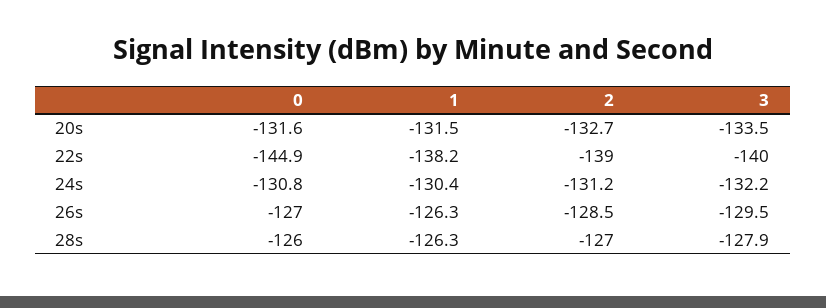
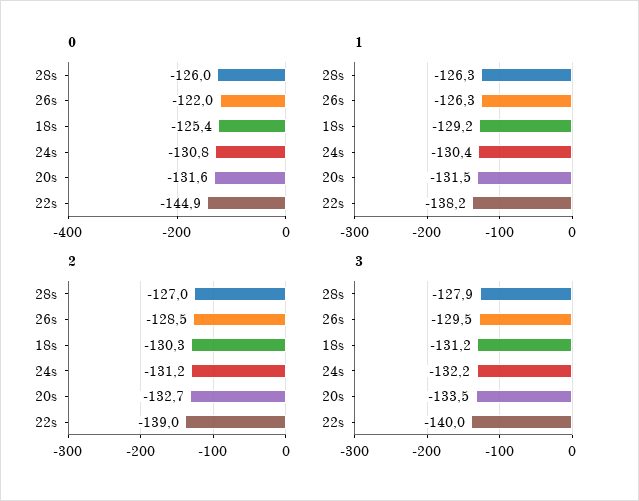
  {
    "0": {
      "20s": -131.6,
      "22s": -144.9,
      "24s": -130.8,
-     "26s": -127,
+     "26s": -122,
-     "28s": -126
+     "28s": -126,
+     "18s": -125.4
    },
    "1": {
      "20s": -131.5,
      "22s": -138.2,
      "24s": -130.4,
      "26s": -126.3,
-     "28s": -126.3
+     "28s": -126.3,
+     "18s": -129.2
    },
    "2": {
      "20s": -132.7,
      "22s": -139,
      "24s": -131.2,
      "26s": -128.5,
-     "28s": -127
+     "28s": -127,
+     "18s": -130.3
    },
    "3": {
      "20s": -133.5,
      "22s": -140,
      "24s": -132.2,
      "26s": -129.5,
-     "28s": -127.9
+     "28s": -127.9,
+     "18s": -131.2
    }
  }

